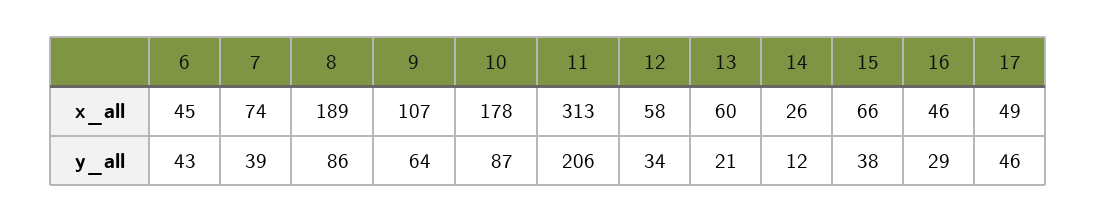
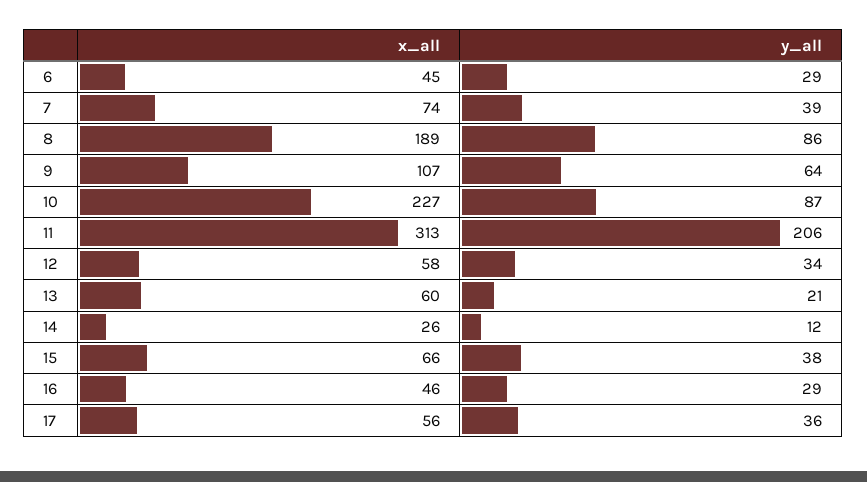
  {
    "6": {
      "x_all": 45,
-     "y_all": 43
+     "y_all": 29
    },
    "7": {
      "x_all": 74,
      "y_all": 39
    },
    "8": {
      "x_all": 189,
      "y_all": 86
    },
    "9": {
      "x_all": 107,
      "y_all": 64
    },
    "10": {
-     "x_all": 178,
+     "x_all": 227,
      "y_all": 87
    },
    "11": {
      "x_all": 313,
      "y_all": 206
    },
    "12": {
      "x_all": 58,
      "y_all": 34
    },
    "13": {
      "x_all": 60,
      "y_all": 21
    },
    "14": {
      "x_all": 26,
      "y_all": 12
    },
    "15": {
      "x_all": 66,
      "y_all": 38
    },
    "16": {
      "x_all": 46,
      "y_all": 29
    },
    "17": {
-     "x_all": 49,
+     "x_all": 56,
-     "y_all": 46
+     "y_all": 36
    }
  }

